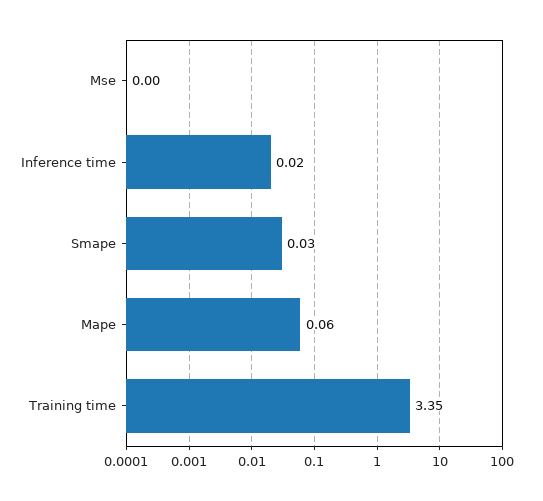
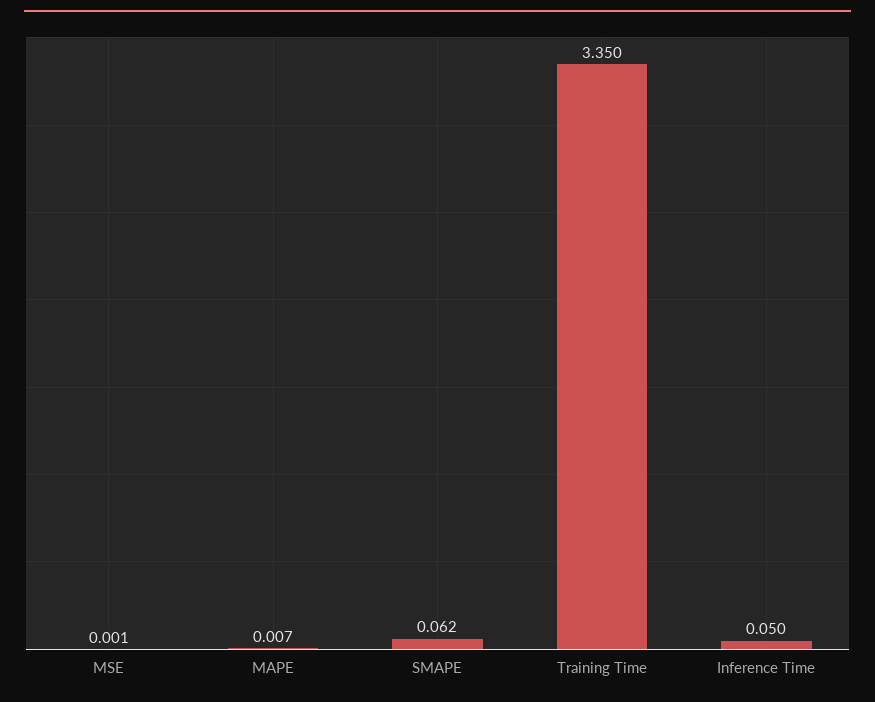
  {
    "Mse": 0.001,
-   "Inference time": 0.02,
+   "Inference time": 0.05,
-   "Smape": 0.03,
+   "Smape": 0.062,
-   "Mape": 0.06,
+   "Mape": 0.007,
    "Training time": 3.35
  }

